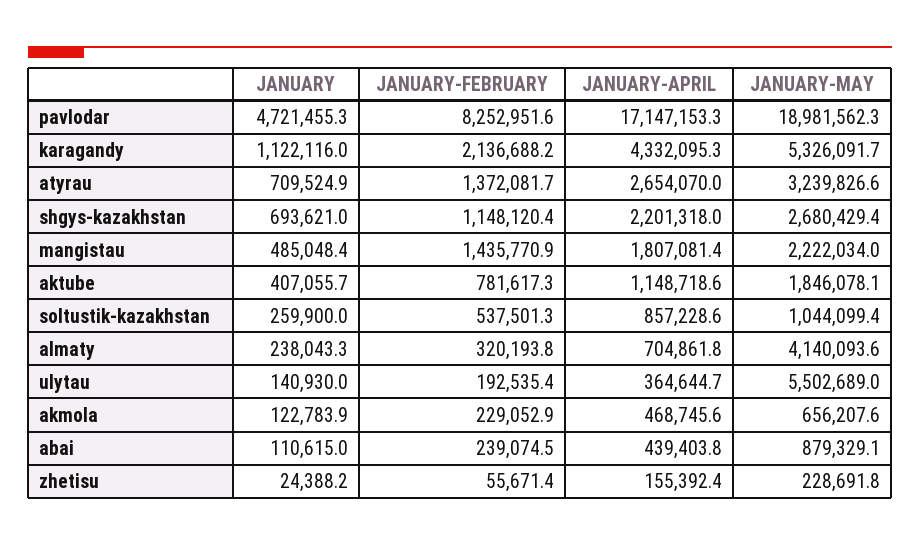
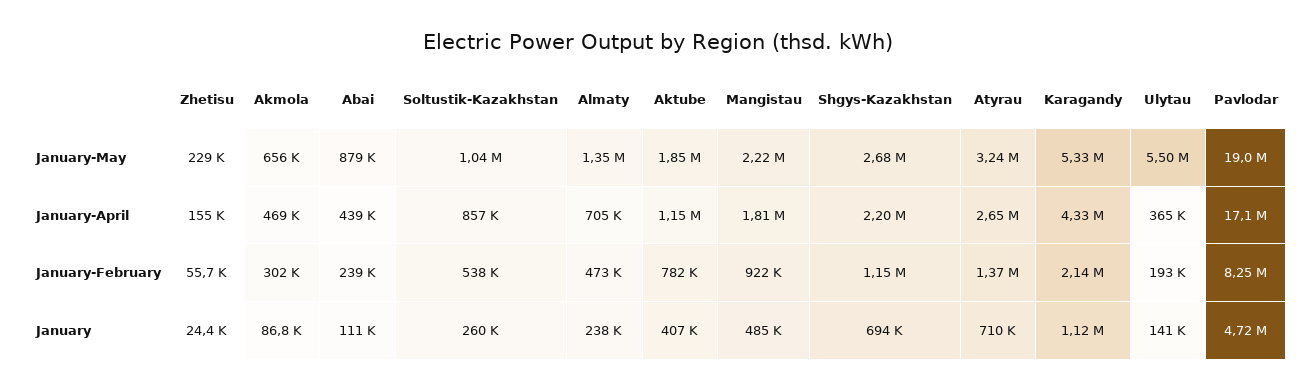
  {
    "JANUARY": {
      "pavlodar": 4721455.3,
      "karagandy": 1122116,
      "atyrau": 709524.9,
      "shgys-kazakhstan": 693621,
      "mangistau": 485048.4,
      "aktube": 407055.7,
      "soltustik-kazakhstan": 259900,
      "almaty": 238043.3,
      "ulytau": 140930,
-     "akmola": 122783.9,
+     "akmola": 86800,
      "abai": 110615,
      "zhetisu": 24388.2
    },
    "JANUARY-FEBRUARY": {
      "pavlodar": 8252951.6,
      "karagandy": 2136688.2,
      "atyrau": 1372081.7,
      "shgys-kazakhstan": 1148120.4,
-     "mangistau": 1435770.9,
+     "mangistau": 922000,
      "aktube": 781617.3,
      "soltustik-kazakhstan": 537501.3,
-     "almaty": 320193.8,
+     "almaty": 473000,
      "ulytau": 192535.4,
-     "akmola": 229052.9,
+     "akmola": 302000,
      "abai": 239074.5,
      "zhetisu": 55671.4
    },
    "JANUARY-APRIL": {
      "pavlodar": 17147153.3,
      "karagandy": 4332095.3,
      "atyrau": 2654070,
      "shgys-kazakhstan": 2201318,
      "mangistau": 1807081.4,
      "aktube": 1148718.6,
      "soltustik-kazakhstan": 857228.6,
      "almaty": 704861.8,
      "ulytau": 364644.7,
      "akmola": 468745.6,
      "abai": 439403.8,
      "zhetisu": 155392.4
    },
    "JANUARY-MAY": {
      "pavlodar": 18981562.3,
      "karagandy": 5326091.7,
      "atyrau": 3239826.6,
      "shgys-kazakhstan": 2680429.4,
      "mangistau": 2222034,
      "aktube": 1846078.1,
      "soltustik-kazakhstan": 1044099.4,
-     "almaty": 4140093.6,
+     "almaty": 1350000,
      "ulytau": 5502689,
      "akmola": 656207.6,
      "abai": 879329.1,
      "zhetisu": 228691.8
    }
  }

